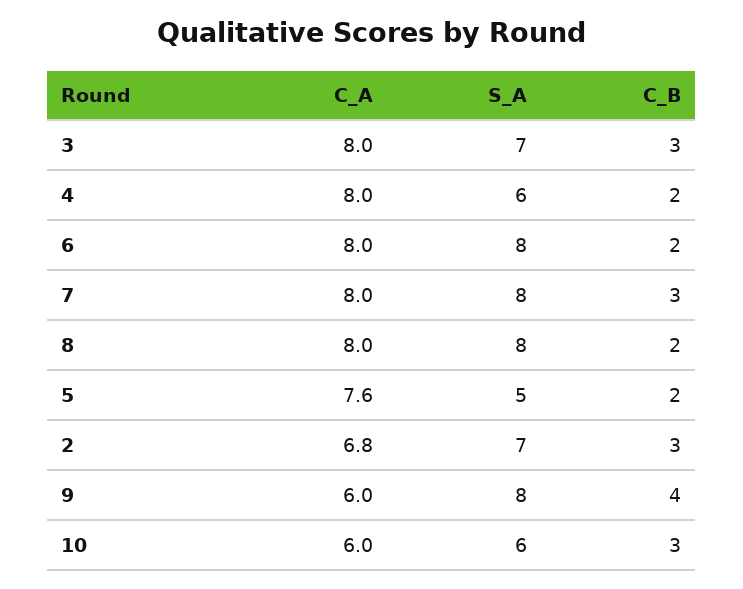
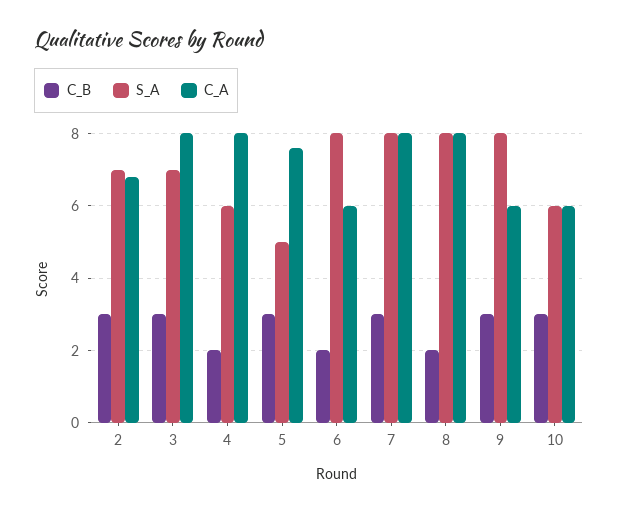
  {
    "C_A": {
      "3": 8,
      "4": 8,
-     "6": 8,
+     "6": 6,
      "7": 8,
      "8": 8,
      "5": 7.6,
      "2": 6.8,
      "9": 6,
      "10": 6
    },
    "S_A": {
      "3": 7,
      "4": 6,
      "6": 8,
      "7": 8,
      "8": 8,
      "5": 5,
      "2": 7,
      "9": 8,
      "10": 6
    },
    "C_B": {
      "3": 3,
      "4": 2,
      "6": 2,
      "7": 3,
      "8": 2,
-     "5": 2,
+     "5": 3,
      "2": 3,
-     "9": 4,
+     "9": 3,
      "10": 3
    }
  }

